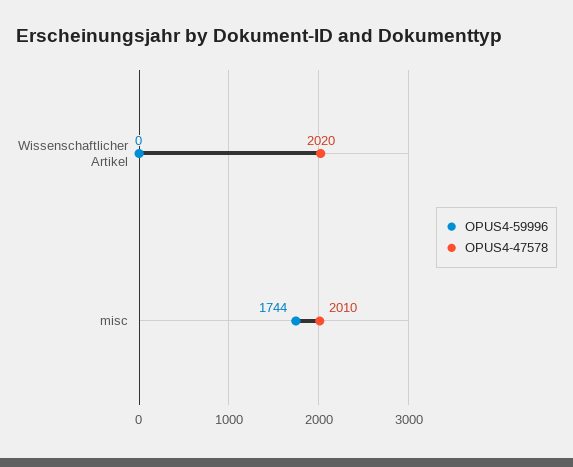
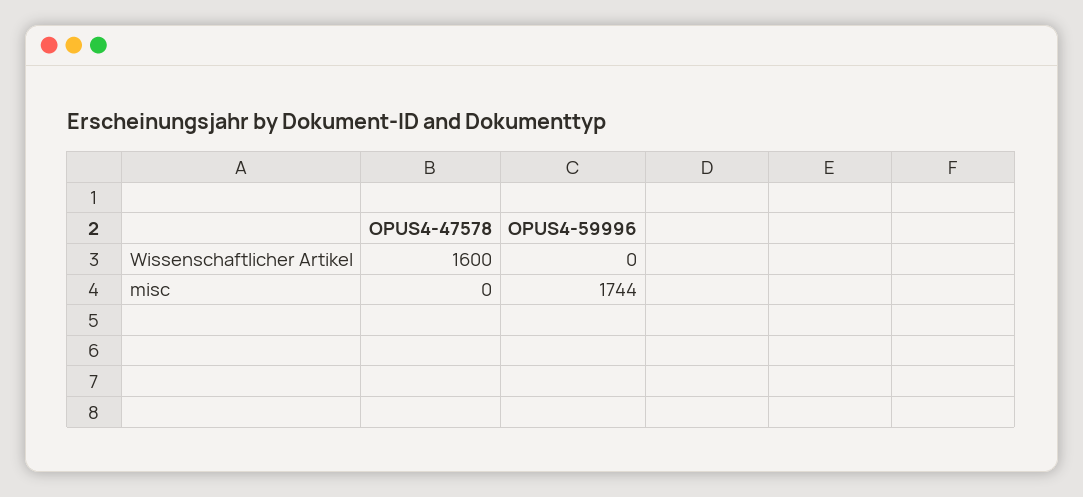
  {
    "OPUS4-59996": {
      "Wissenschaftlicher Artikel": 0,
      "misc": 1744
    },
    "OPUS4-47578": {
-     "Wissenschaftlicher Artikel": 2020,
+     "Wissenschaftlicher Artikel": 1600,
-     "misc": 2010
+     "misc": 0
    }
  }

